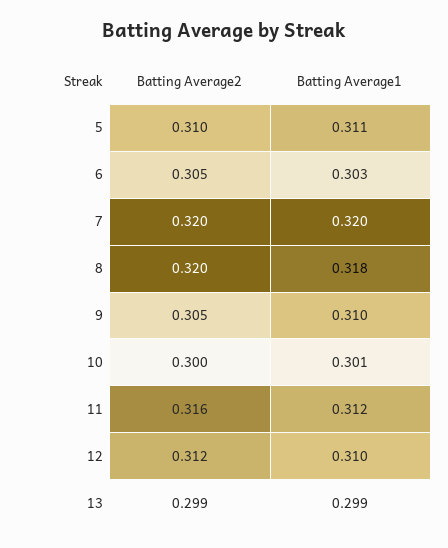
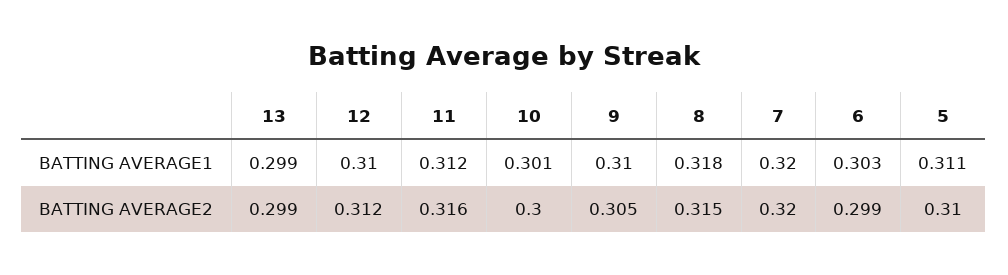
  {
    "Batting Average2": {
      "5": 0.31,
-     "6": 0.305,
+     "6": 0.299,
      "7": 0.32,
-     "8": 0.32,
+     "8": 0.315,
      "9": 0.305,
      "10": 0.3,
      "11": 0.316,
      "12": 0.312,
      "13": 0.299
    },
    "Batting Average1": {
      "5": 0.311,
      "6": 0.303,
      "7": 0.32,
      "8": 0.318,
      "9": 0.31,
      "10": 0.301,
      "11": 0.312,
      "12": 0.31,
      "13": 0.299
    }
  }

